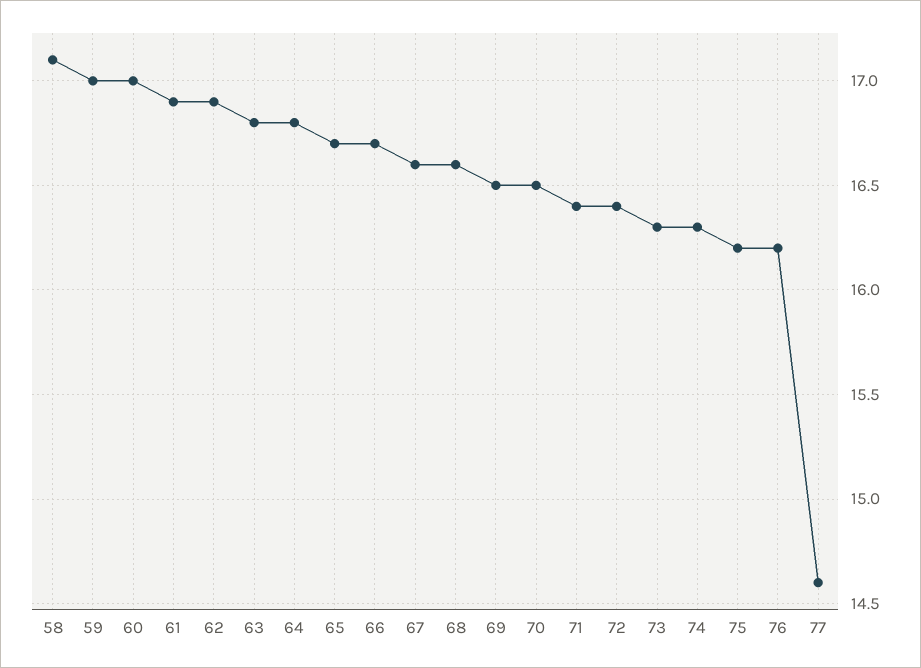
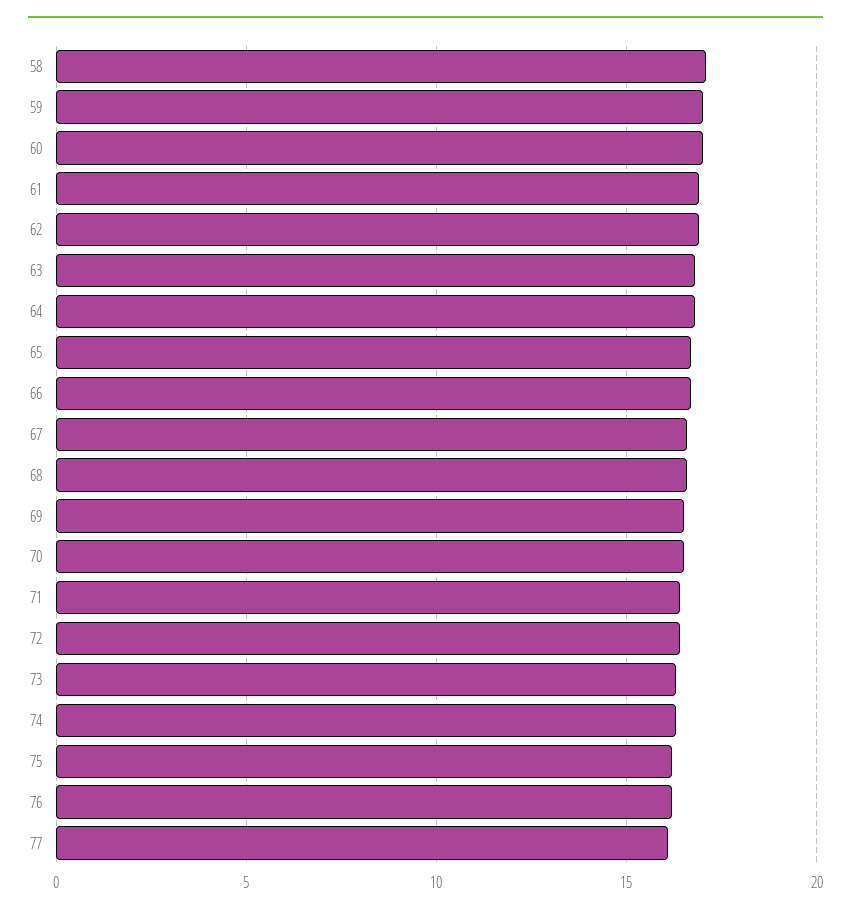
  {
    "58": 17.1,
    "59": 17,
    "60": 17,
    "61": 16.9,
    "62": 16.9,
    "63": 16.8,
    "64": 16.8,
    "65": 16.7,
    "66": 16.7,
    "67": 16.6,
    "68": 16.6,
    "69": 16.5,
    "70": 16.5,
    "71": 16.4,
    "72": 16.4,
    "73": 16.3,
    "74": 16.3,
    "75": 16.2,
    "76": 16.2,
-   "77": 14.6
+   "77": 16
  }

